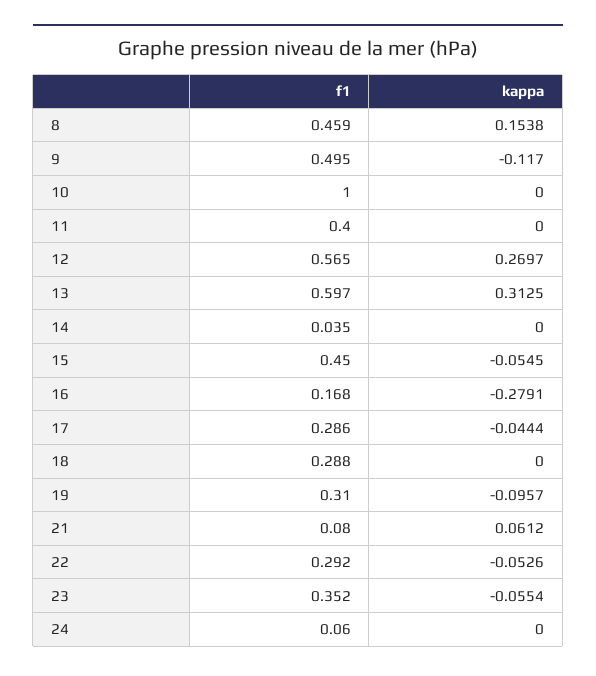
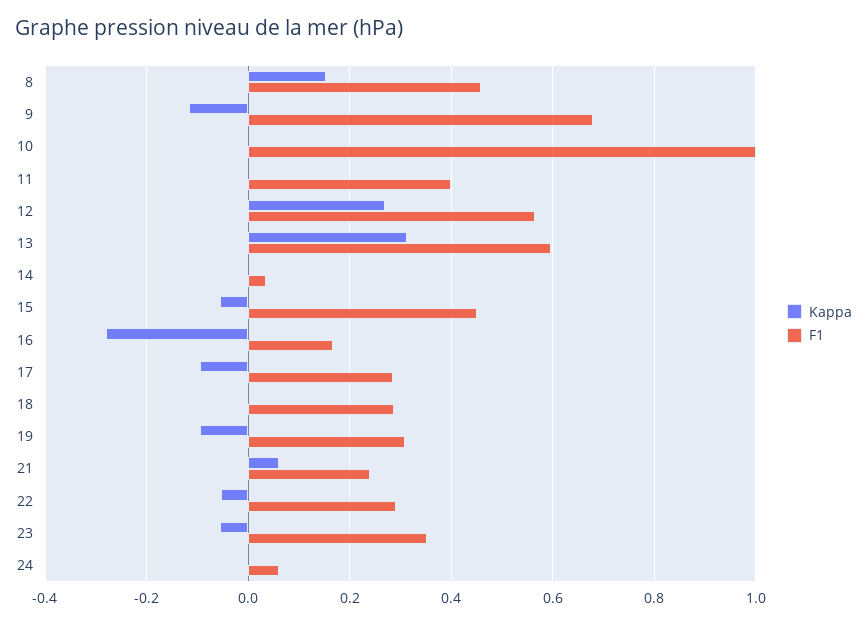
  {
    "f1": {
      "8": 0.459,
-     "9": 0.495,
+     "9": 0.68,
      "10": 1,
      "11": 0.4,
      "12": 0.565,
      "13": 0.597,
      "14": 0.035,
      "15": 0.45,
      "16": 0.168,
      "17": 0.286,
      "18": 0.288,
      "19": 0.31,
-     "21": 0.08,
+     "21": 0.24,
      "22": 0.292,
      "23": 0.352,
      "24": 0.06
    },
    "kappa": {
      "8": 0.1538,
      "9": -0.117,
      "10": 0,
      "11": 0,
      "12": 0.2697,
      "13": 0.3125,
      "14": 0,
      "15": -0.0545,
      "16": -0.2791,
-     "17": -0.0444,
+     "17": -0.1,
      "18": 0,
      "19": -0.0957,
      "21": 0.0612,
      "22": -0.0526,
      "23": -0.0554,
      "24": 0
    }
  }

